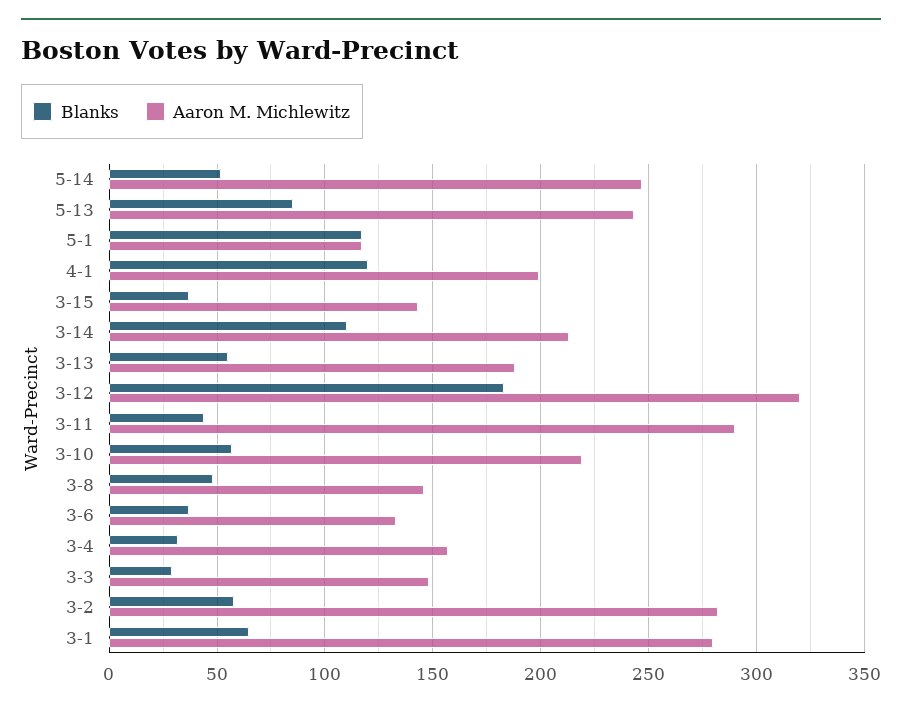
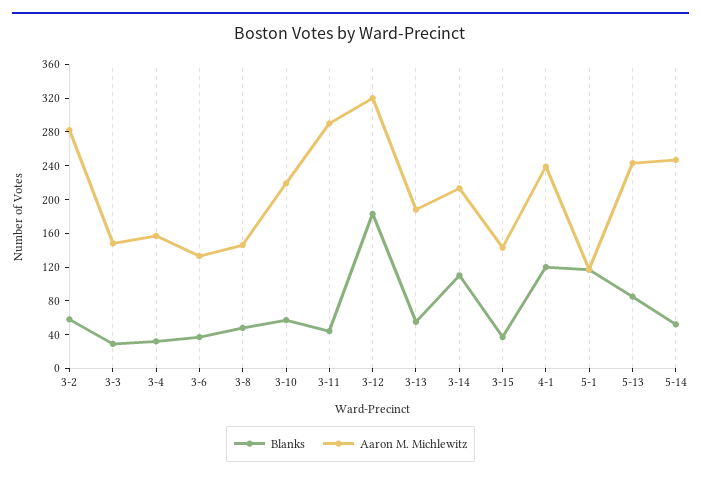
  {
    "Blanks": {
      "5-14": 50,
      "5-13": 85,
      "5-1": 115,
      "4-1": 120,
      "3-15": 35,
      "3-14": 110,
      "3-13": 55,
      "3-12": 185,
      "3-11": 45,
      "3-10": 55,
      "3-8": 50,
      "3-6": 35,
      "3-4": 30,
      "3-3": 30,
-     "3-2": 60,
+     "3-2": 60
-     "3-1": 65
    },
    "Aaron M. Michlewitz": {
      "5-14": 245,
      "5-13": 245,
      "5-1": 115,
-     "4-1": 200,
+     "4-1": 240,
      "3-15": 145,
      "3-14": 215,
      "3-13": 190,
      "3-12": 320,
      "3-11": 290,
      "3-10": 220,
      "3-8": 145,
      "3-6": 135,
      "3-4": 155,
      "3-3": 150,
-     "3-2": 280,
+     "3-2": 280
-     "3-1": 280
    }
  }

